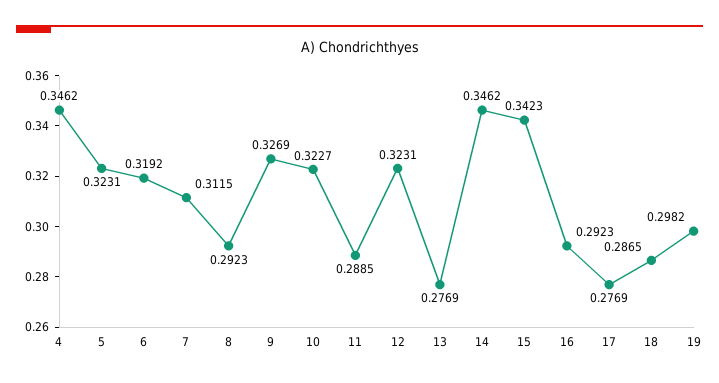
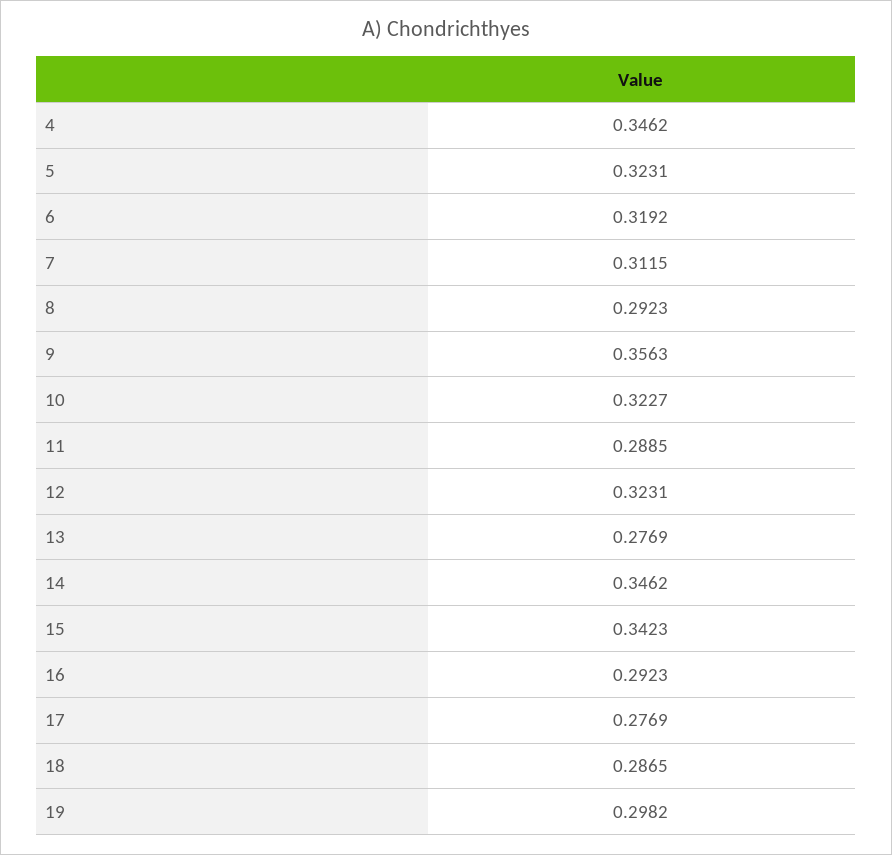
  {
    "4": 0.3462,
    "5": 0.3231,
    "6": 0.3192,
    "7": 0.3115,
    "8": 0.2923,
-   "9": 0.3269,
+   "9": 0.3563,
    "10": 0.3227,
    "11": 0.2885,
    "12": 0.3231,
    "13": 0.2769,
    "14": 0.3462,
    "15": 0.3423,
    "16": 0.2923,
    "17": 0.2769,
    "18": 0.2865,
    "19": 0.2982
  }

